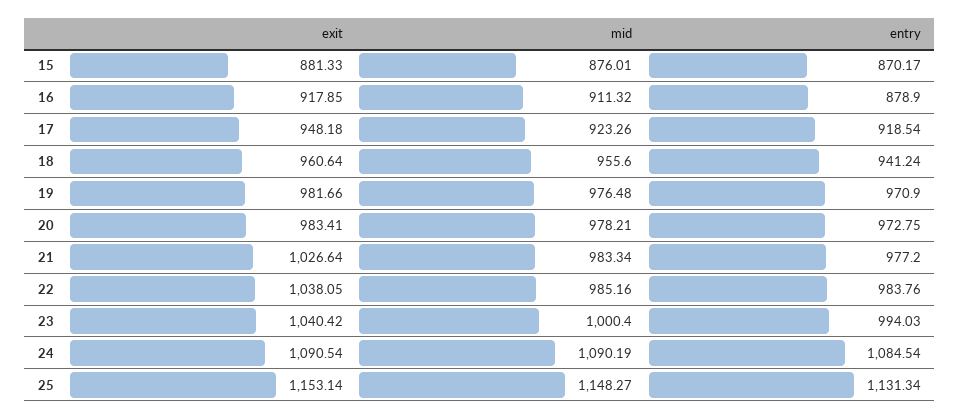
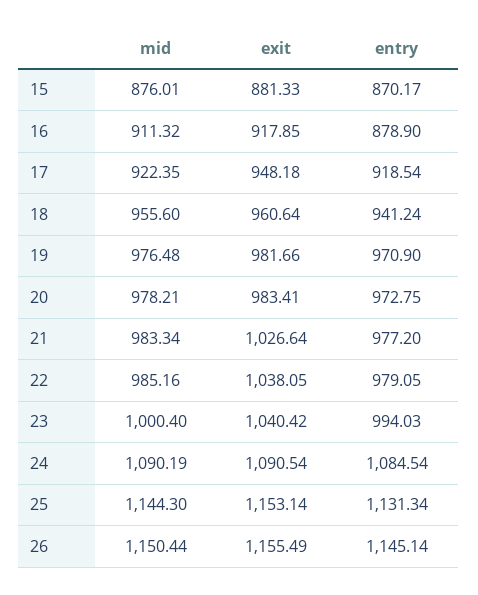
  {
    "exit": {
      "15": 881.33,
      "16": 917.85,
      "17": 948.18,
      "18": 960.64,
      "19": 981.66,
      "20": 983.41,
      "21": 1026.64,
      "22": 1038.05,
      "23": 1040.42,
      "24": 1090.54,
-     "25": 1153.14
+     "25": 1153.14,
+     "26": 1155.49
    },
    "mid": {
      "15": 876.01,
      "16": 911.32,
-     "17": 923.26,
+     "17": 922.35,
      "18": 955.6,
      "19": 976.48,
      "20": 978.21,
      "21": 983.34,
      "22": 985.16,
      "23": 1000.4,
      "24": 1090.19,
-     "25": 1148.27
+     "25": 1144.3,
+     "26": 1150.44
    },
    "entry": {
      "15": 870.17,
      "16": 878.9,
      "17": 918.54,
      "18": 941.24,
      "19": 970.9,
      "20": 972.75,
      "21": 977.2,
-     "22": 983.76,
+     "22": 979.05,
      "23": 994.03,
      "24": 1084.54,
-     "25": 1131.34
+     "25": 1131.34,
+     "26": 1145.14
    }
  }

